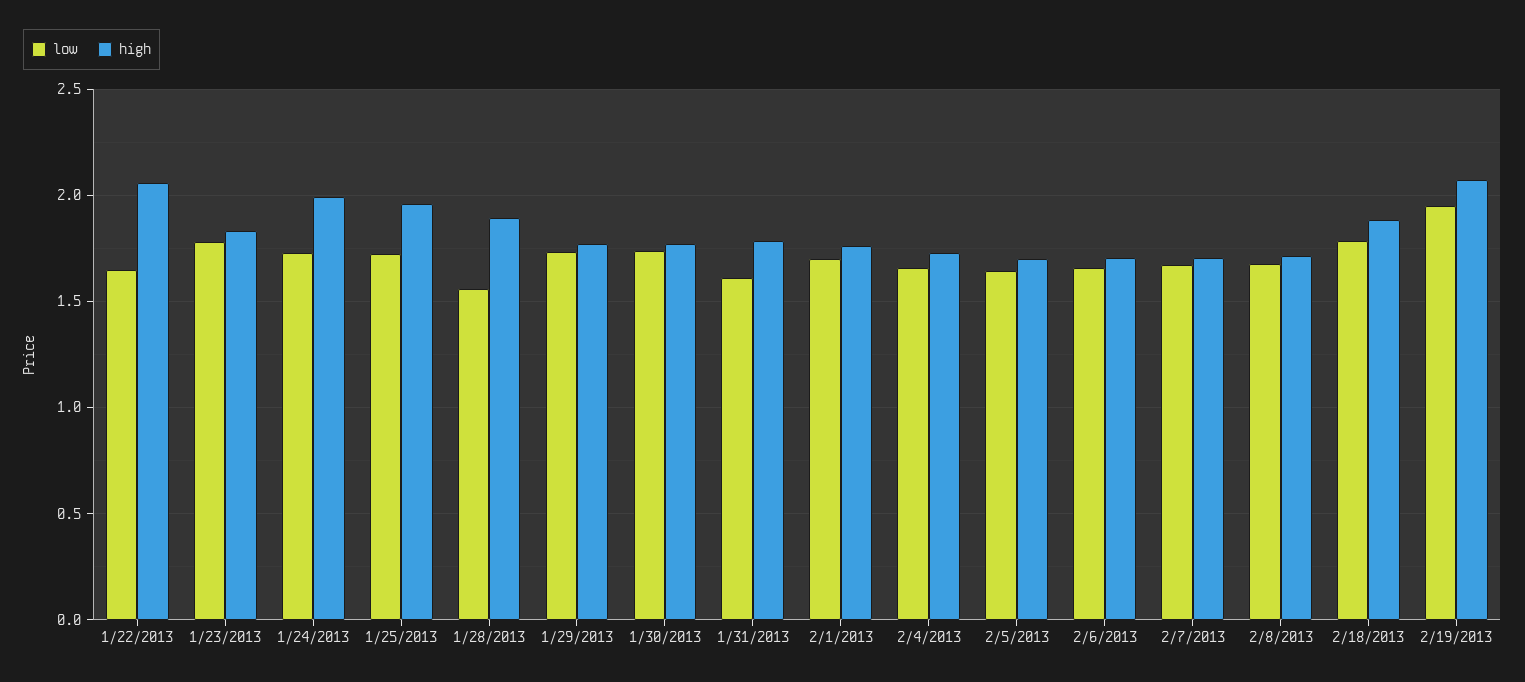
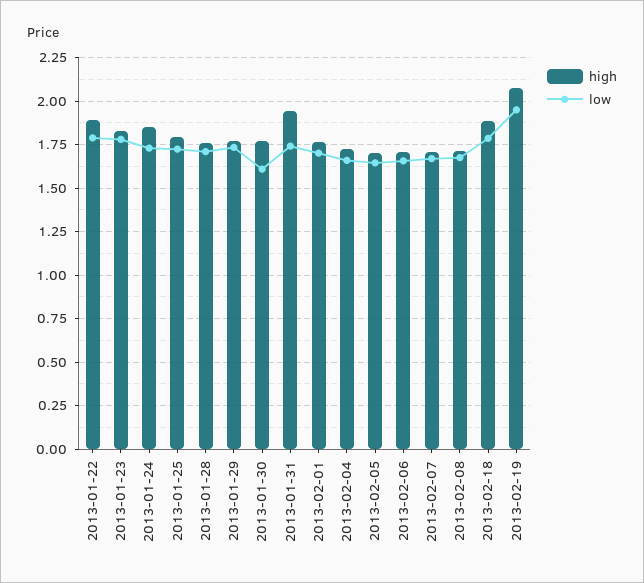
  {
    "low": {
-     "1/22/2013": 1.65,
+     "1/22/2013": 1.8,
      "1/23/2013": 1.8,
      "1/24/2013": 1.75,
      "1/25/2013": 1.7,
-     "1/28/2013": 1.55,
+     "1/28/2013": 1.7,
      "1/29/2013": 1.75,
-     "1/30/2013": 1.75,
+     "1/30/2013": 1.6,
-     "1/31/2013": 1.6,
+     "1/31/2013": 1.75,
      "2/1/2013": 1.7,
      "2/4/2013": 1.65,
      "2/5/2013": 1.65,
      "2/6/2013": 1.65,
      "2/7/2013": 1.65,
      "2/8/2013": 1.7,
      "2/18/2013": 1.8,
      "2/19/2013": 1.95
    },
    "high": {
-     "1/22/2013": 2.05,
+     "1/22/2013": 1.9,
      "1/23/2013": 1.85,
-     "1/24/2013": 2,
+     "1/24/2013": 1.85,
-     "1/25/2013": 1.95,
+     "1/25/2013": 1.8,
-     "1/28/2013": 1.9,
+     "1/28/2013": 1.75,
      "1/29/2013": 1.75,
      "1/30/2013": 1.75,
-     "1/31/2013": 1.8,
+     "1/31/2013": 1.95,
      "2/1/2013": 1.75,
      "2/4/2013": 1.75,
      "2/5/2013": 1.7,
      "2/6/2013": 1.7,
      "2/7/2013": 1.7,
      "2/8/2013": 1.7,
      "2/18/2013": 1.9,
      "2/19/2013": 2.05
    }
  }

